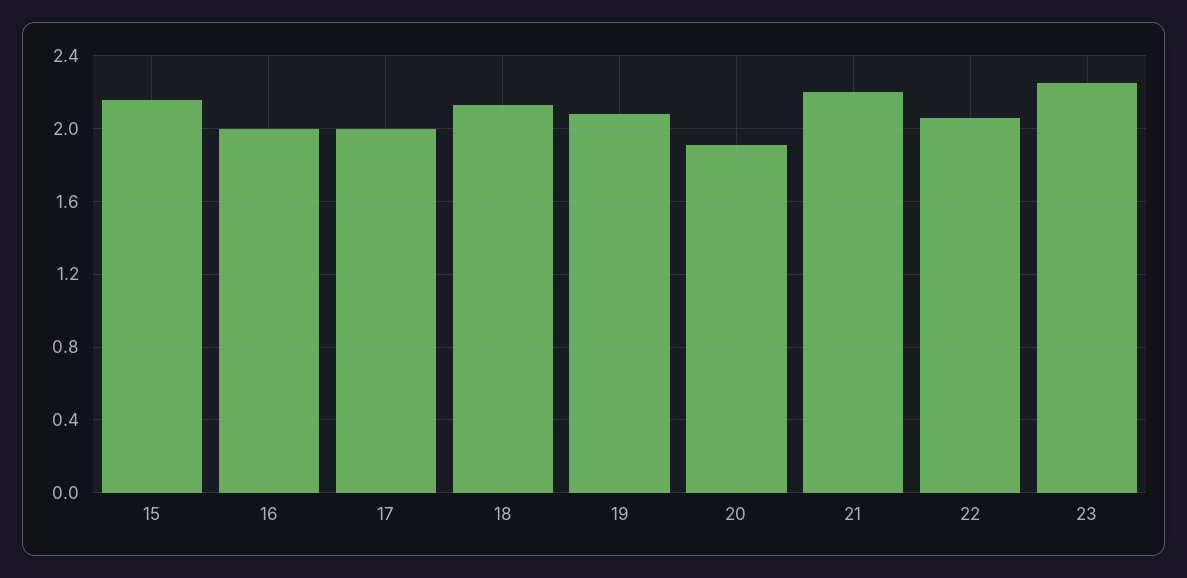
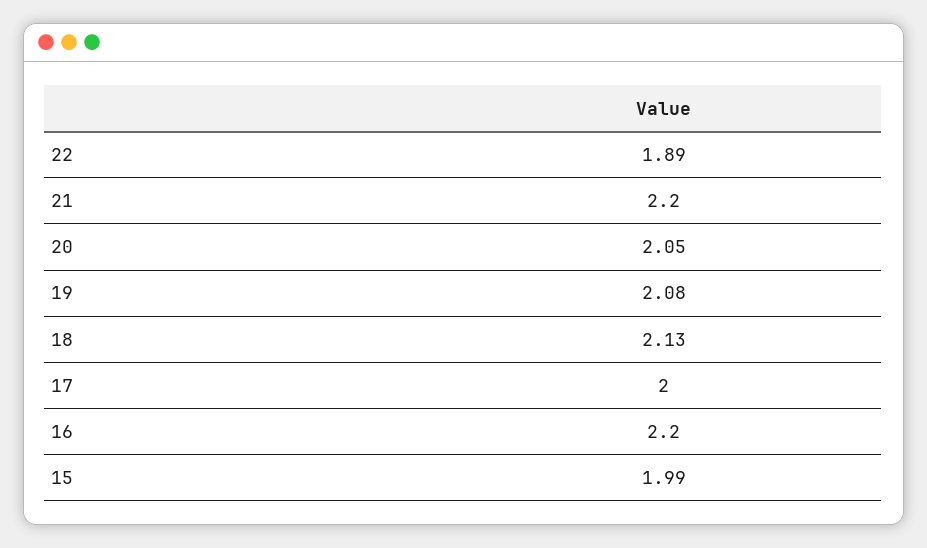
  {
-   "15": 2.15,
+   "15": 1.99,
-   "16": 2,
+   "16": 2.2,
    "17": 2,
    "18": 2.13,
    "19": 2.08,
-   "20": 1.9,
+   "20": 2.05,
    "21": 2.2,
-   "22": 2.05,
+   "22": 1.89
-   "23": 2.25
  }

